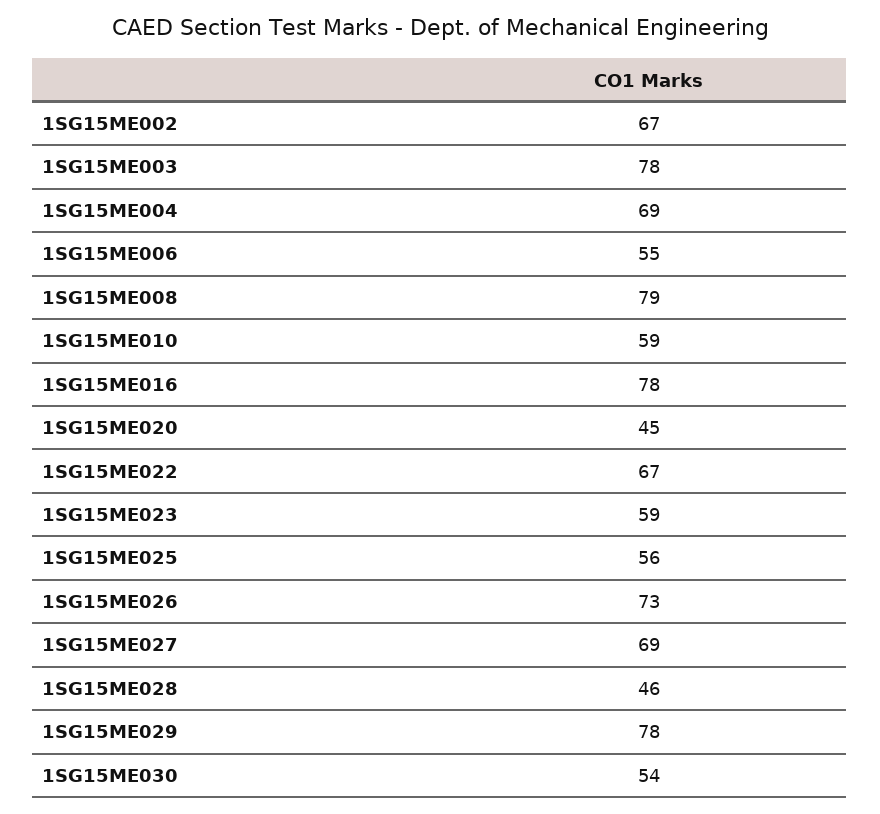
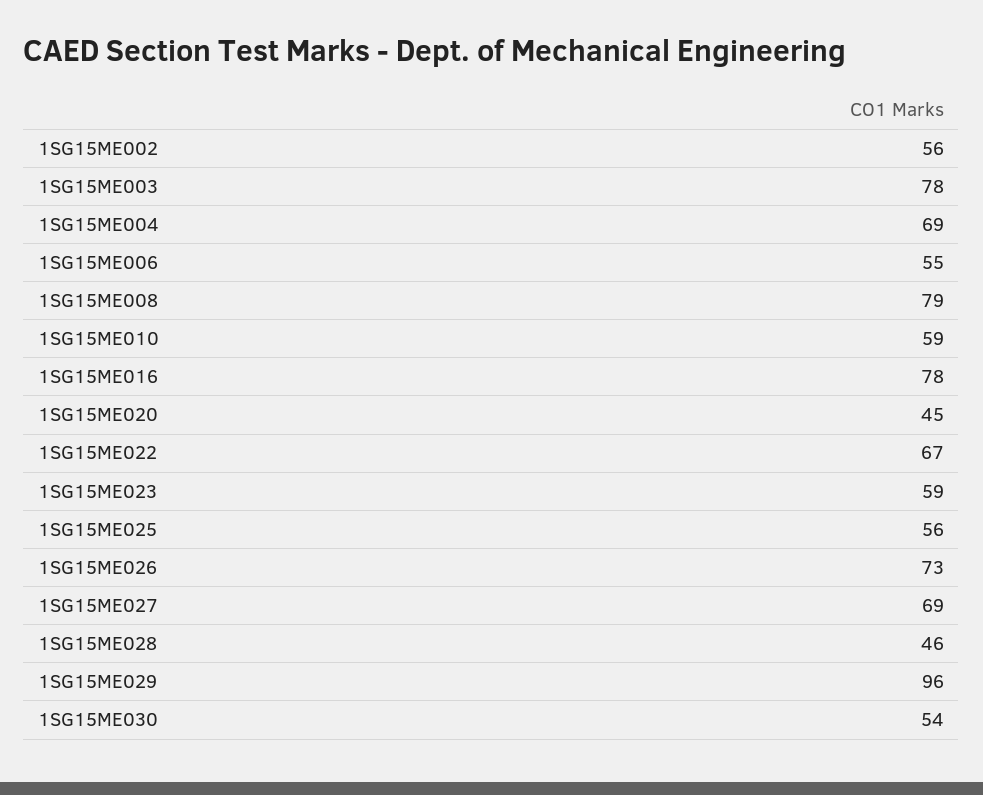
  {
-   "1SG15ME002": 67,
+   "1SG15ME002": 56,
    "1SG15ME003": 78,
    "1SG15ME004": 69,
    "1SG15ME006": 55,
    "1SG15ME008": 79,
    "1SG15ME010": 59,
    "1SG15ME016": 78,
    "1SG15ME020": 45,
    "1SG15ME022": 67,
    "1SG15ME023": 59,
    "1SG15ME025": 56,
    "1SG15ME026": 73,
    "1SG15ME027": 69,
    "1SG15ME028": 46,
-   "1SG15ME029": 78,
+   "1SG15ME029": 96,
    "1SG15ME030": 54
  }

